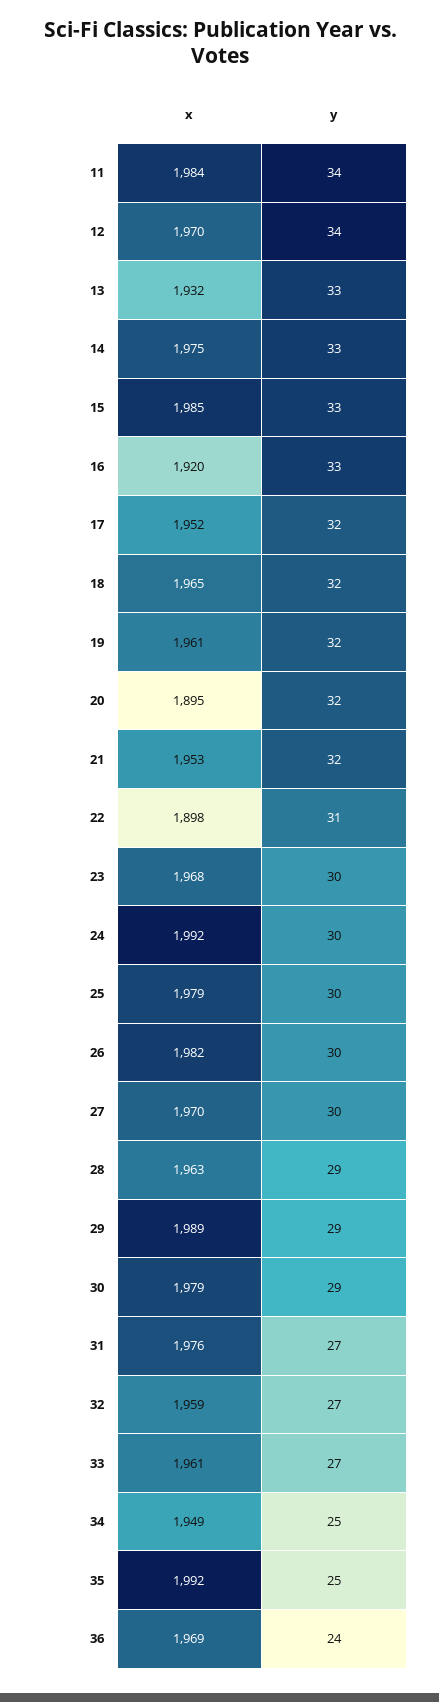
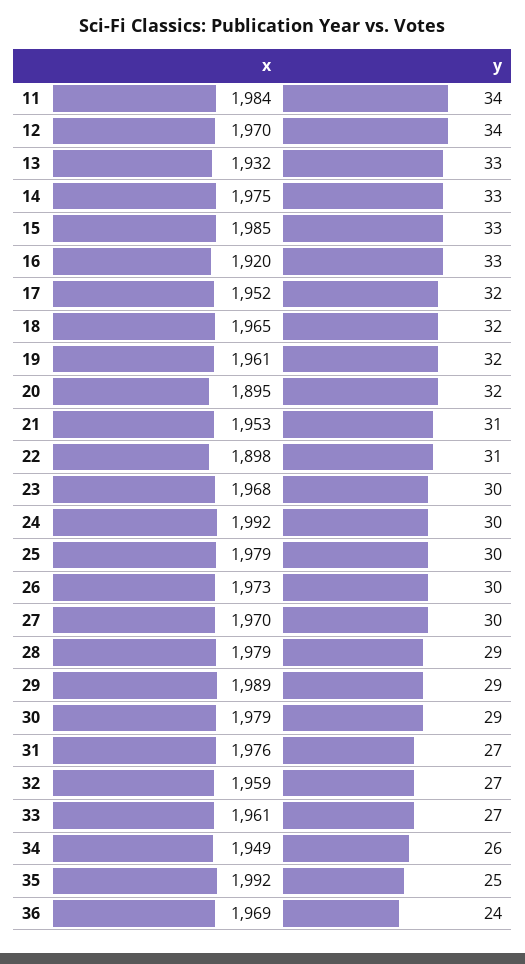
  {
    "x": {
      "11": 1984,
      "12": 1970,
      "13": 1932,
      "14": 1975,
      "15": 1985,
      "16": 1920,
      "17": 1952,
      "18": 1965,
      "19": 1961,
      "20": 1895,
      "21": 1953,
      "22": 1898,
      "23": 1968,
      "24": 1992,
      "25": 1979,
-     "26": 1982,
+     "26": 1973,
      "27": 1970,
-     "28": 1963,
+     "28": 1979,
      "29": 1989,
      "30": 1979,
      "31": 1976,
      "32": 1959,
      "33": 1961,
      "34": 1949,
      "35": 1992,
      "36": 1969
    },
    "y": {
      "11": 34,
      "12": 34,
      "13": 33,
      "14": 33,
      "15": 33,
      "16": 33,
      "17": 32,
      "18": 32,
      "19": 32,
      "20": 32,
-     "21": 32,
+     "21": 31,
      "22": 31,
      "23": 30,
      "24": 30,
      "25": 30,
      "26": 30,
      "27": 30,
      "28": 29,
      "29": 29,
      "30": 29,
      "31": 27,
      "32": 27,
      "33": 27,
-     "34": 25,
+     "34": 26,
      "35": 25,
      "36": 24
    }
  }

